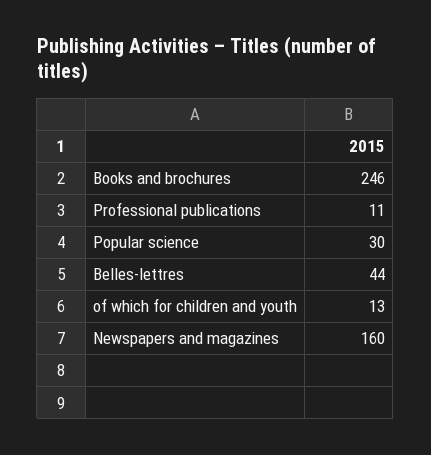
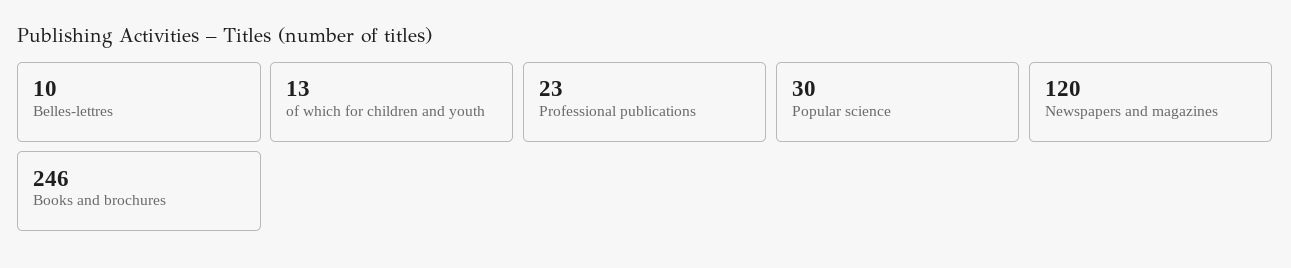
  {
    "Books and brochures": 246,
-   "Professional publications": 11,
+   "Professional publications": 23,
    "Popular science": 30,
-   "Belles-lettres": 44,
+   "Belles-lettres": 10,
    "of which for children and youth": 13,
-   "Newspapers and magazines": 160
+   "Newspapers and magazines": 120
  }

